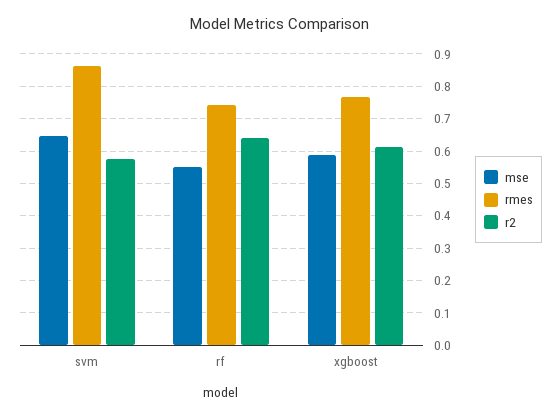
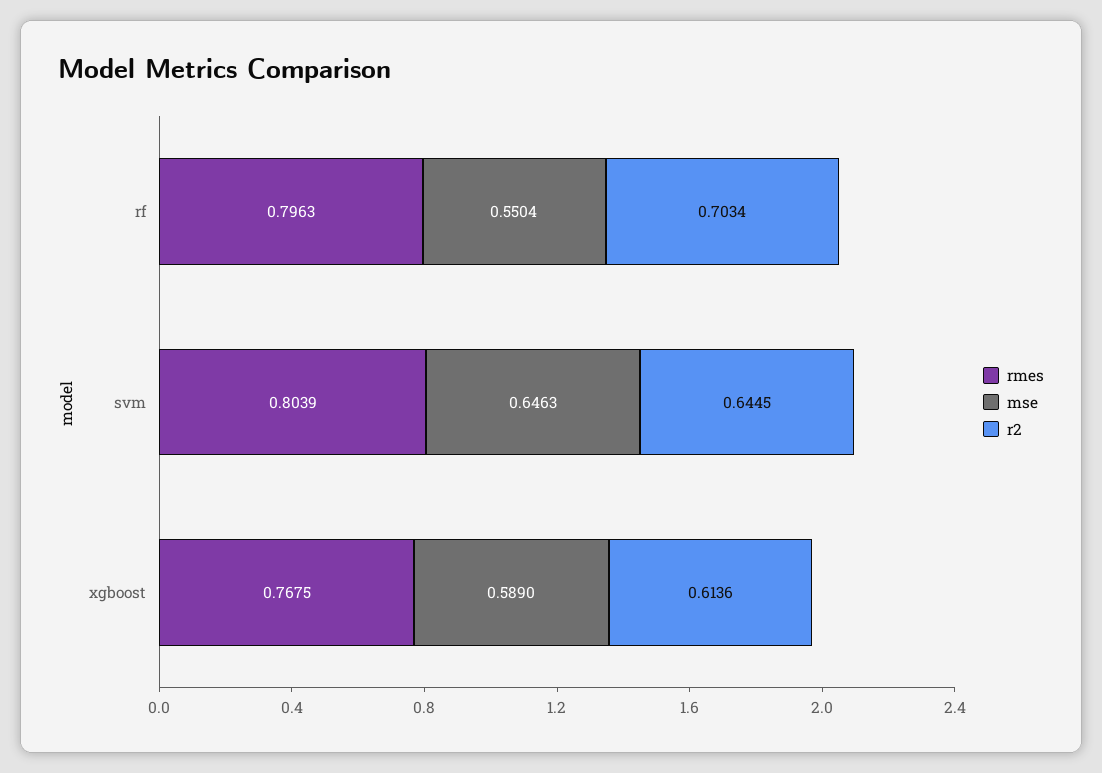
  {
    "mse": {
      "svm": 0.6463,
      "rf": 0.5504,
      "xgboost": 0.589
    },
    "rmes": {
-     "svm": 0.86,
+     "svm": 0.8039,
-     "rf": 0.74,
+     "rf": 0.7963,
      "xgboost": 0.7675
    },
    "r2": {
-     "svm": 0.58,
+     "svm": 0.6445,
-     "rf": 0.64,
+     "rf": 0.7034,
      "xgboost": 0.6136
    }
  }

